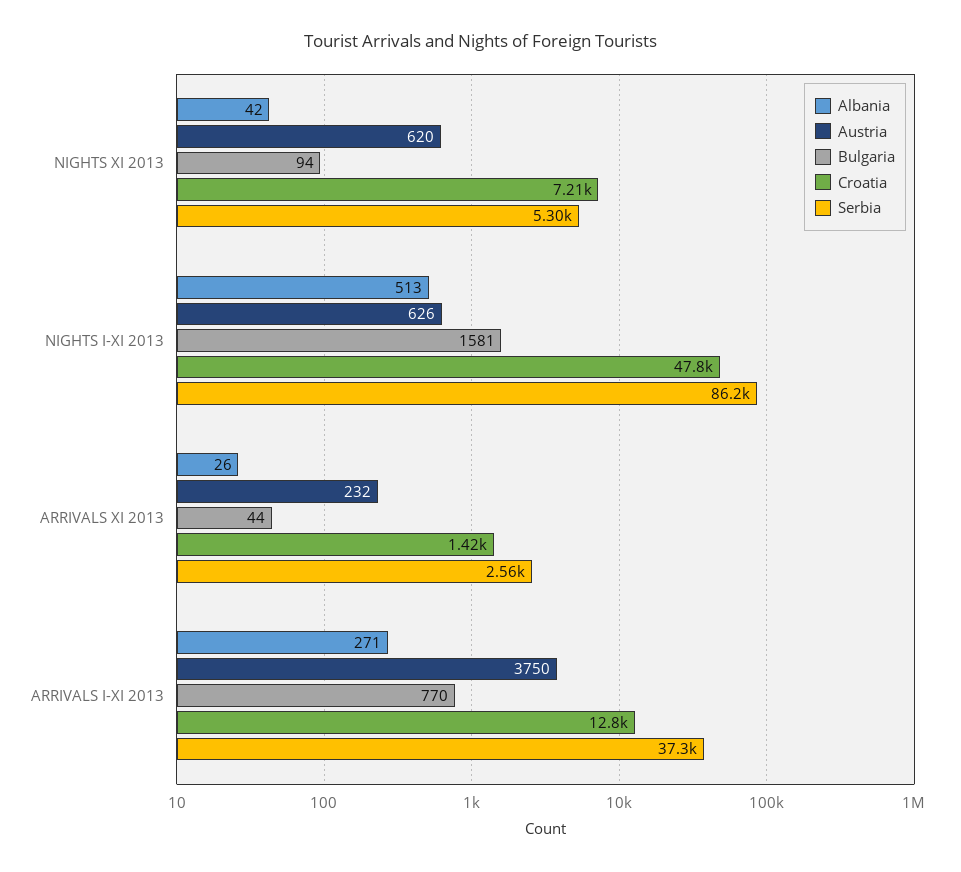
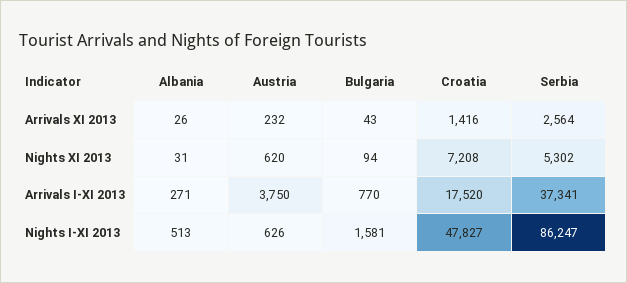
  {
    "Albania": {
-     "NIGHTS XI 2013": 42,
+     "NIGHTS XI 2013": 31,
      "NIGHTS I-XI 2013": 513,
      "ARRIVALS XI 2013": 26,
      "ARRIVALS I-XI 2013": 271
    },
    "Austria": {
      "NIGHTS XI 2013": 620,
      "NIGHTS I-XI 2013": 626,
      "ARRIVALS XI 2013": 232,
      "ARRIVALS I-XI 2013": 3750
    },
    "Bulgaria": {
      "NIGHTS XI 2013": 94,
      "NIGHTS I-XI 2013": 1581,
-     "ARRIVALS XI 2013": 44,
+     "ARRIVALS XI 2013": 43,
      "ARRIVALS I-XI 2013": 770
    },
    "Croatia": {
      "NIGHTS XI 2013": 7208,
      "NIGHTS I-XI 2013": 47827,
      "ARRIVALS XI 2013": 1416,
-     "ARRIVALS I-XI 2013": 12800
+     "ARRIVALS I-XI 2013": 17520
    },
    "Serbia": {
      "NIGHTS XI 2013": 5302,
      "NIGHTS I-XI 2013": 86247,
      "ARRIVALS XI 2013": 2564,
      "ARRIVALS I-XI 2013": 37341
    }
  }

